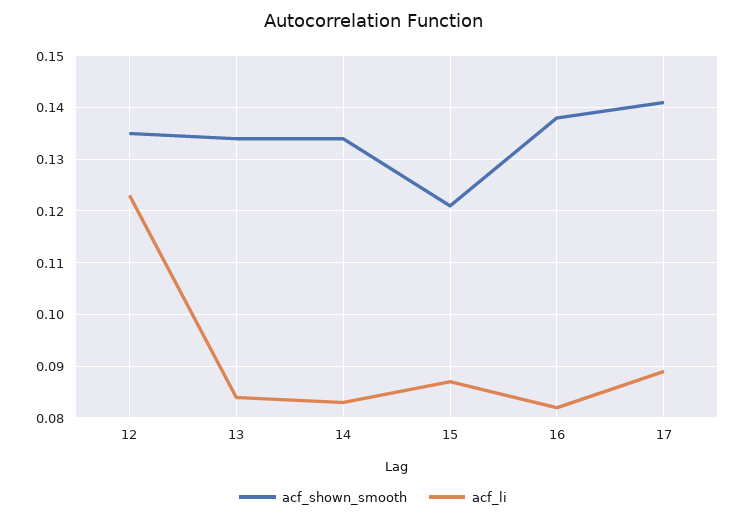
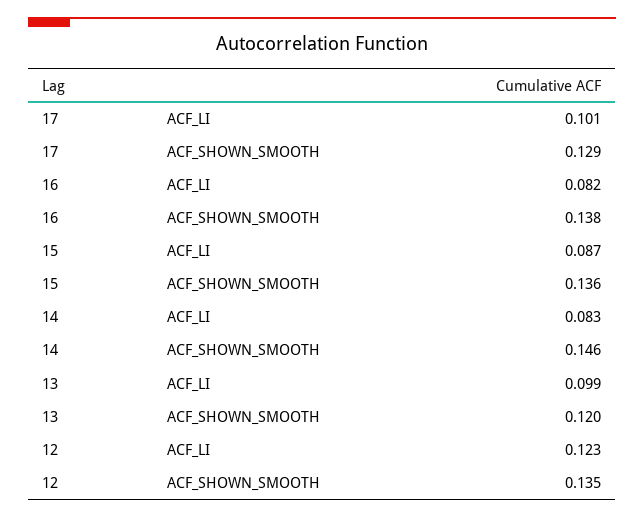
  {
    "acf_shown_smooth": {
      "12": 0.135,
-     "13": 0.135,
+     "13": 0.12,
-     "14": 0.135,
+     "14": 0.146,
-     "15": 0.12,
+     "15": 0.136,
      "16": 0.138,
-     "17": 0.14
+     "17": 0.129
    },
    "acf_li": {
      "12": 0.123,
-     "13": 0.085,
+     "13": 0.099,
      "14": 0.083,
      "15": 0.087,
      "16": 0.082,
-     "17": 0.09
+     "17": 0.101
    }
  }

